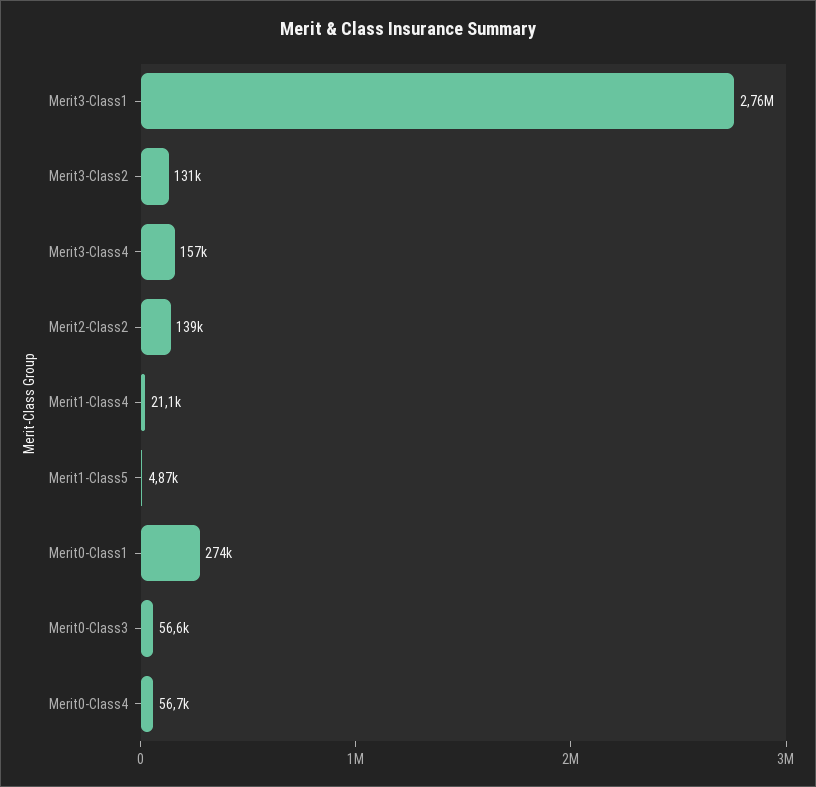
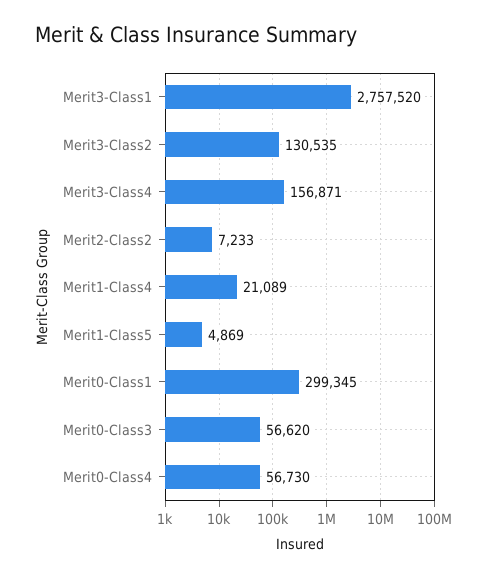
  {
    "Merit3-Class1": 2757520,
    "Merit3-Class2": 130535,
    "Merit3-Class4": 156871,
-   "Merit2-Class2": 139000,
+   "Merit2-Class2": 7233,
    "Merit1-Class4": 21089,
    "Merit1-Class5": 4869,
-   "Merit0-Class1": 274000,
+   "Merit0-Class1": 299345,
    "Merit0-Class3": 56620,
    "Merit0-Class4": 56730
  }

